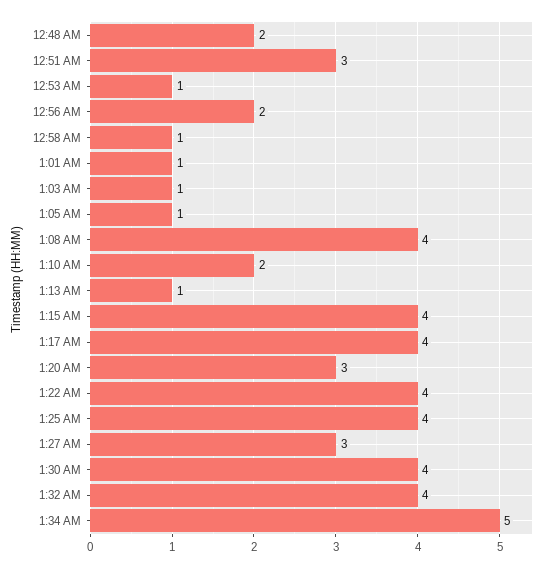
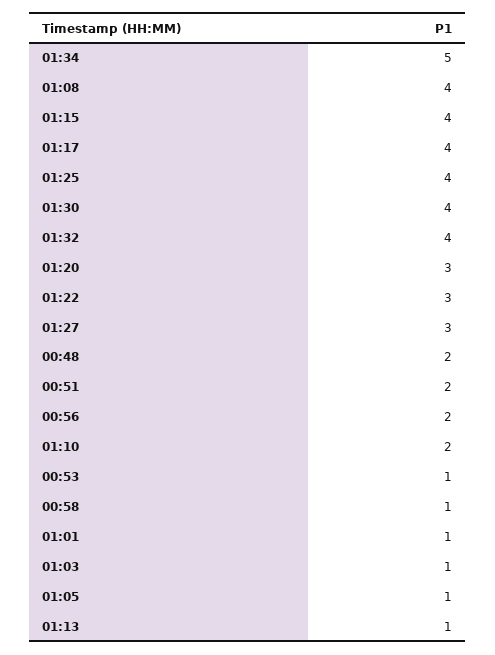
  {
    "12:48 AM": 2,
-   "12:51 AM": 3,
+   "12:51 AM": 2,
    "12:53 AM": 1,
    "12:56 AM": 2,
    "12:58 AM": 1,
    "1:01 AM": 1,
    "1:03 AM": 1,
    "1:05 AM": 1,
    "1:08 AM": 4,
    "1:10 AM": 2,
    "1:13 AM": 1,
    "1:15 AM": 4,
    "1:17 AM": 4,
    "1:20 AM": 3,
-   "1:22 AM": 4,
+   "1:22 AM": 3,
    "1:25 AM": 4,
    "1:27 AM": 3,
    "1:30 AM": 4,
    "1:32 AM": 4,
    "1:34 AM": 5
  }

